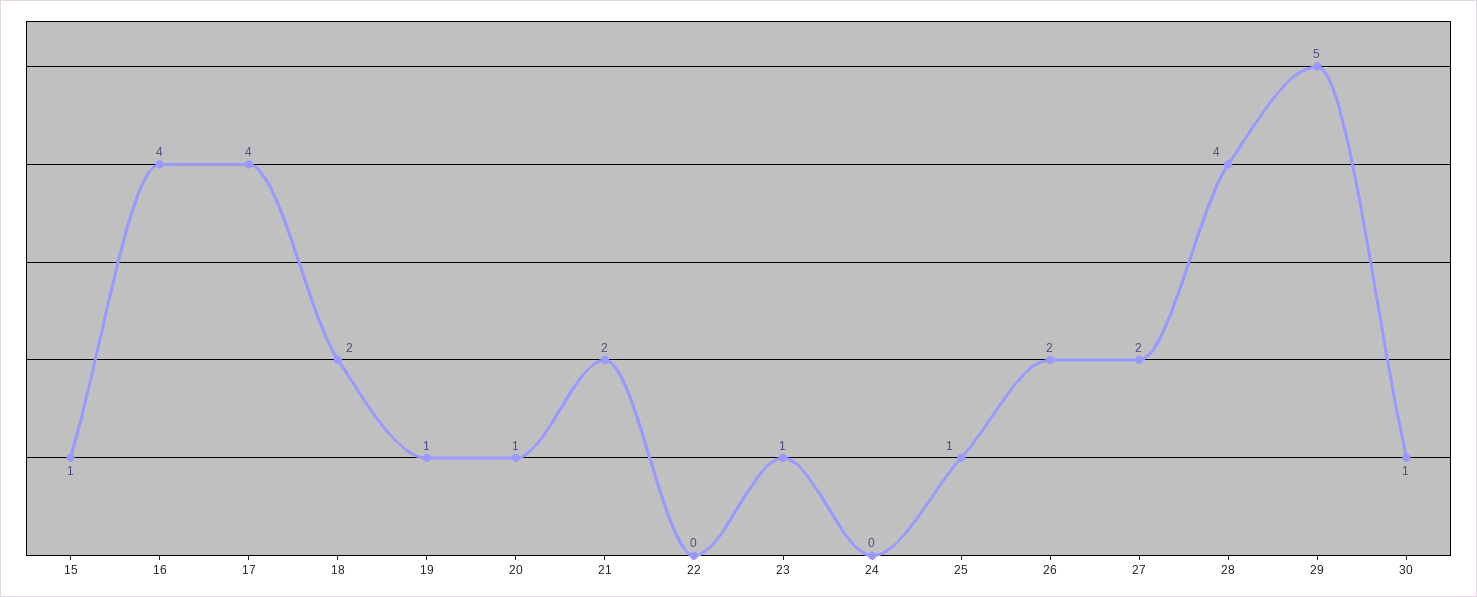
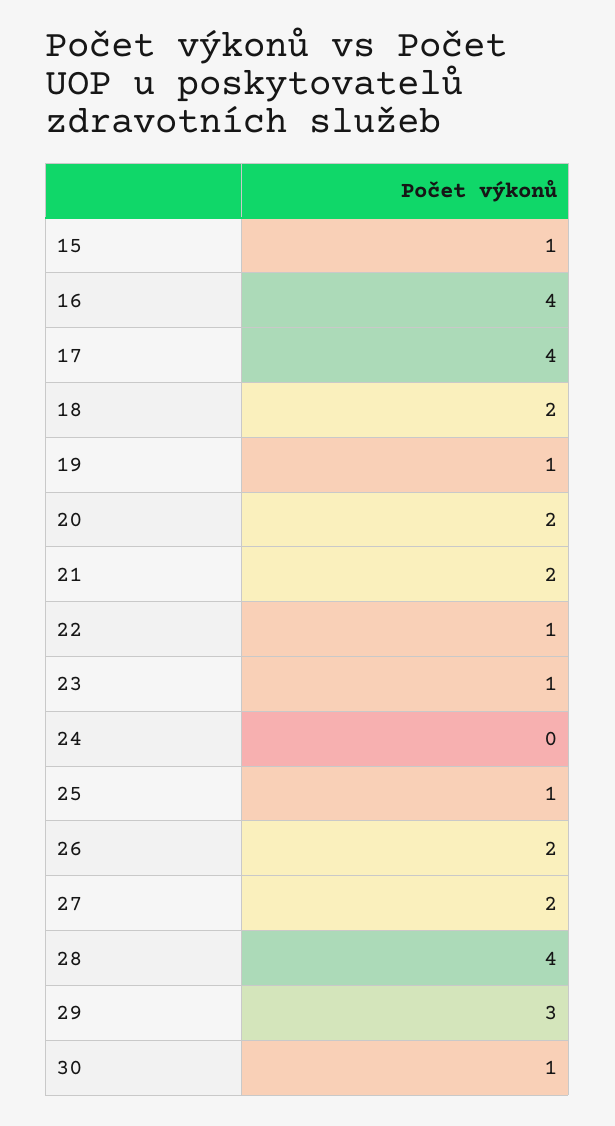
  {
    "15": 1,
    "16": 4,
    "17": 4,
    "18": 2,
    "19": 1,
-   "20": 1,
+   "20": 2,
    "21": 2,
-   "22": 0,
+   "22": 1,
    "23": 1,
    "24": 0,
    "25": 1,
    "26": 2,
    "27": 2,
    "28": 4,
-   "29": 5,
+   "29": 3,
    "30": 1
  }

